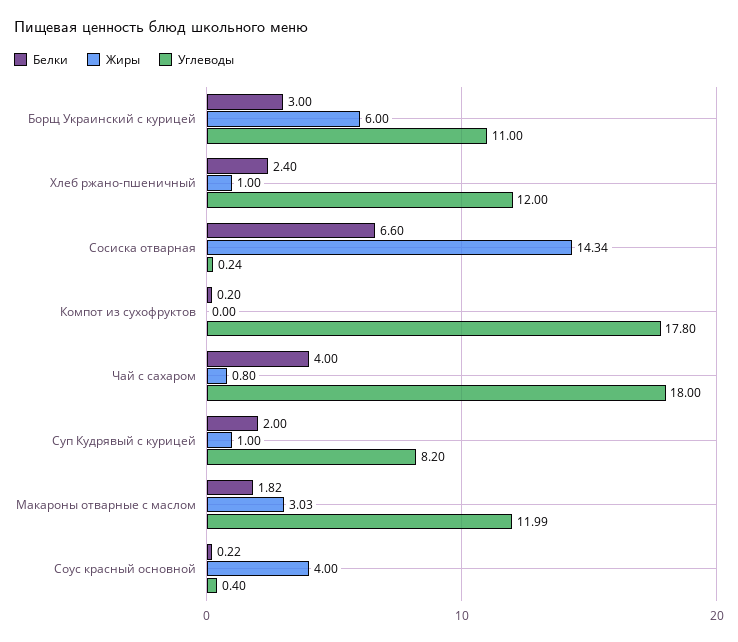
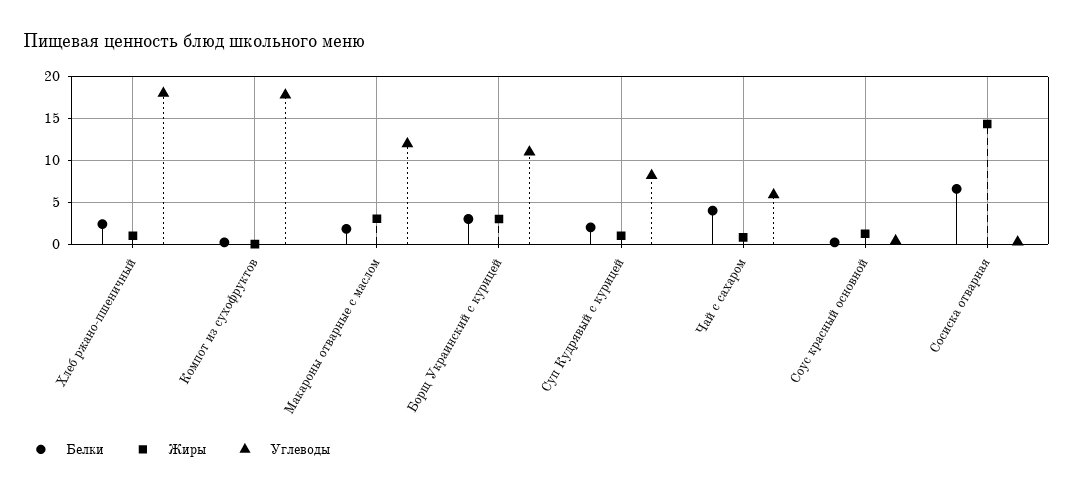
  {
    "Белки": {
      "Борщ Украинский с курицей": 3,
      "Хлеб ржано-пшеничный": 2.4,
      "Сосиска отварная": 6.6,
      "Компот из сухофруктов": 0.2,
      "Чай с сахаром": 4,
      "Суп Кудрявый с курицей": 2,
      "Макароны отварные с маслом": 1.82,
      "Соус красный основной": 0.22
    },
    "Жиры": {
-     "Борщ Украинский с курицей": 6,
+     "Борщ Украинский с курицей": 3,
      "Хлеб ржано-пшеничный": 1,
      "Сосиска отварная": 14.34,
      "Компот из сухофруктов": 0,
      "Чай с сахаром": 0.8,
      "Суп Кудрявый с курицей": 1,
      "Макароны отварные с маслом": 3.03,
-     "Соус красный основной": 4
+     "Соус красный основной": 1
    },
    "Углеводы": {
      "Борщ Украинский с курицей": 11,
-     "Хлеб ржано-пшеничный": 12,
+     "Хлеб ржано-пшеничный": 18,
      "Сосиска отварная": 0.24,
      "Компот из сухофруктов": 17.8,
-     "Чай с сахаром": 18,
+     "Чай с сахаром": 6,
      "Суп Кудрявый с курицей": 8.2,
      "Макароны отварные с маслом": 11.99,
      "Соус красный основной": 0.4
    }
  }

